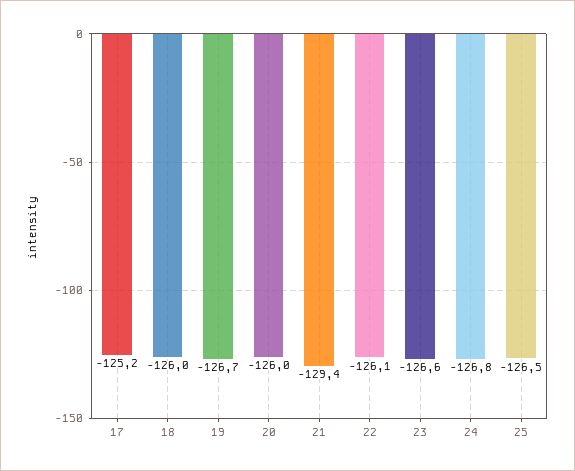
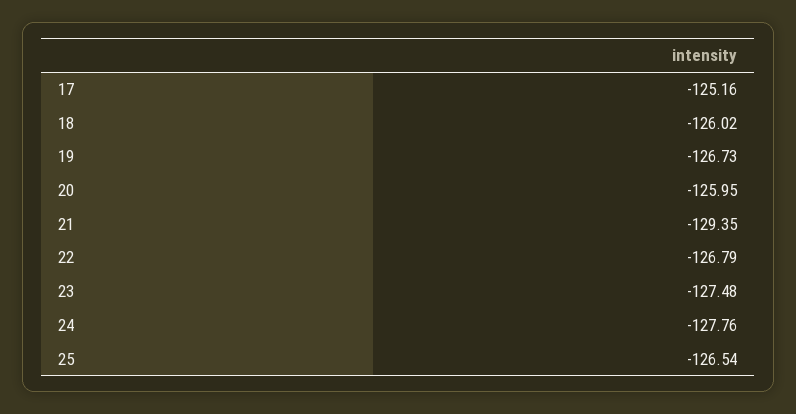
  {
    "17": -125.16,
    "18": -126.02,
    "19": -126.73,
    "20": -125.95,
    "21": -129.35,
-   "22": -126.1,
+   "22": -126.79,
-   "23": -126.6,
+   "23": -127.48,
-   "24": -126.8,
+   "24": -127.76,
    "25": -126.54
  }

